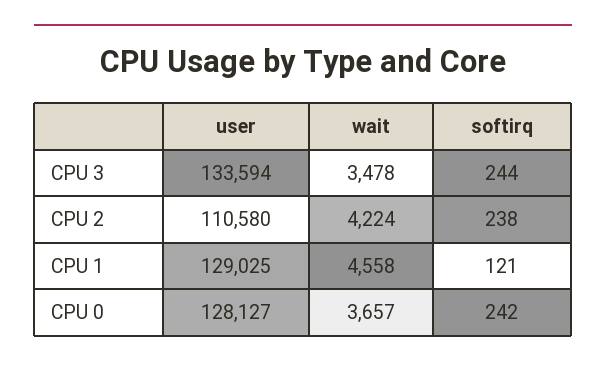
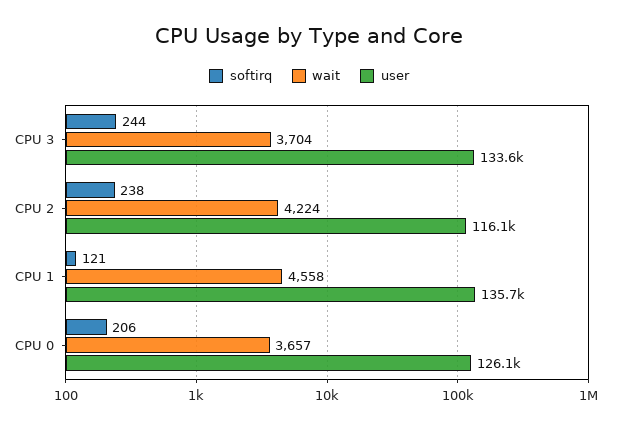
  {
    "user": {
      "CPU 3": 133594,
-     "CPU 2": 110580,
+     "CPU 2": 116100,
-     "CPU 1": 129025,
+     "CPU 1": 135700,
-     "CPU 0": 128127
+     "CPU 0": 126100
    },
    "wait": {
-     "CPU 3": 3478,
+     "CPU 3": 3704,
      "CPU 2": 4224,
      "CPU 1": 4558,
      "CPU 0": 3657
    },
    "softirq": {
      "CPU 3": 244,
      "CPU 2": 238,
      "CPU 1": 121,
-     "CPU 0": 242
+     "CPU 0": 206
    }
  }

